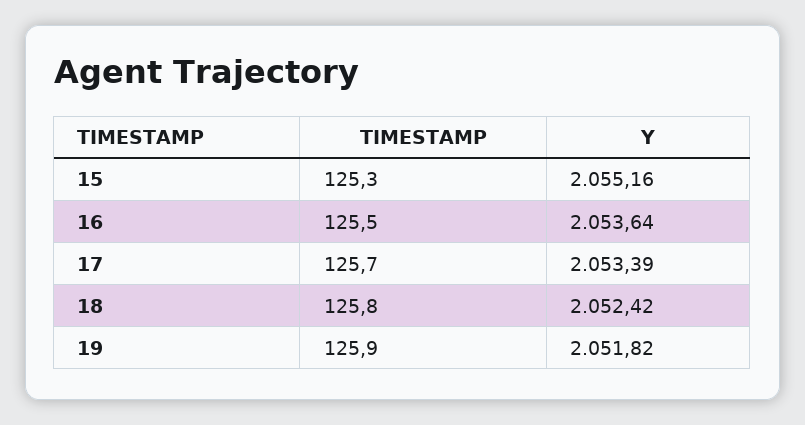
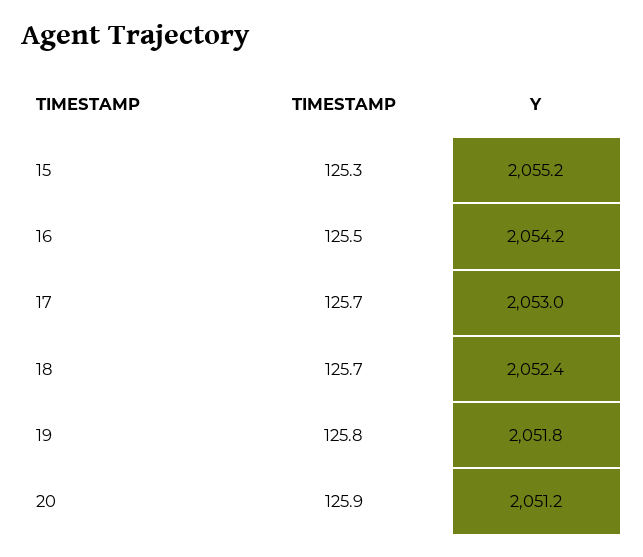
  {
    "TIMESTAMP": {
      "15": 125.3,
      "16": 125.5,
      "17": 125.7,
-     "18": 125.8,
+     "18": 125.7,
-     "19": 125.9
+     "19": 125.8,
+     "20": 125.9
    },
    "Y": {
      "15": 2055.16,
-     "16": 2053.64,
+     "16": 2054.2,
-     "17": 2053.39,
+     "17": 2053,
      "18": 2052.42,
-     "19": 2051.82
+     "19": 2051.82,
+     "20": 2051.2
    }
  }

